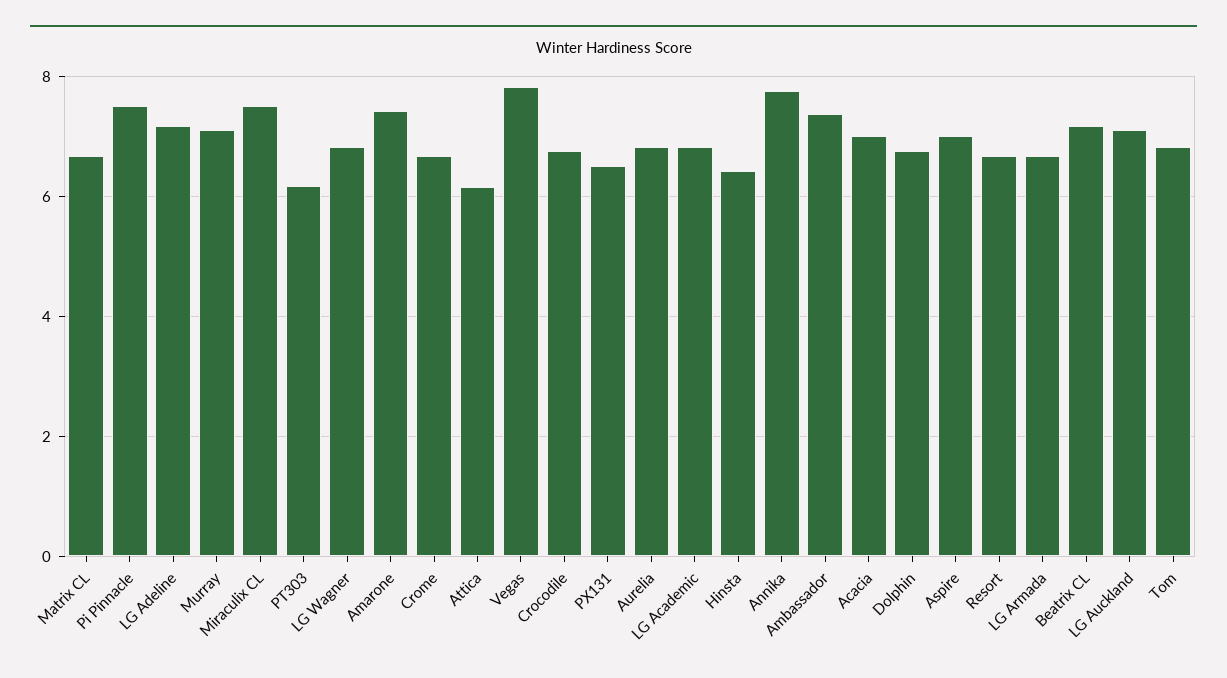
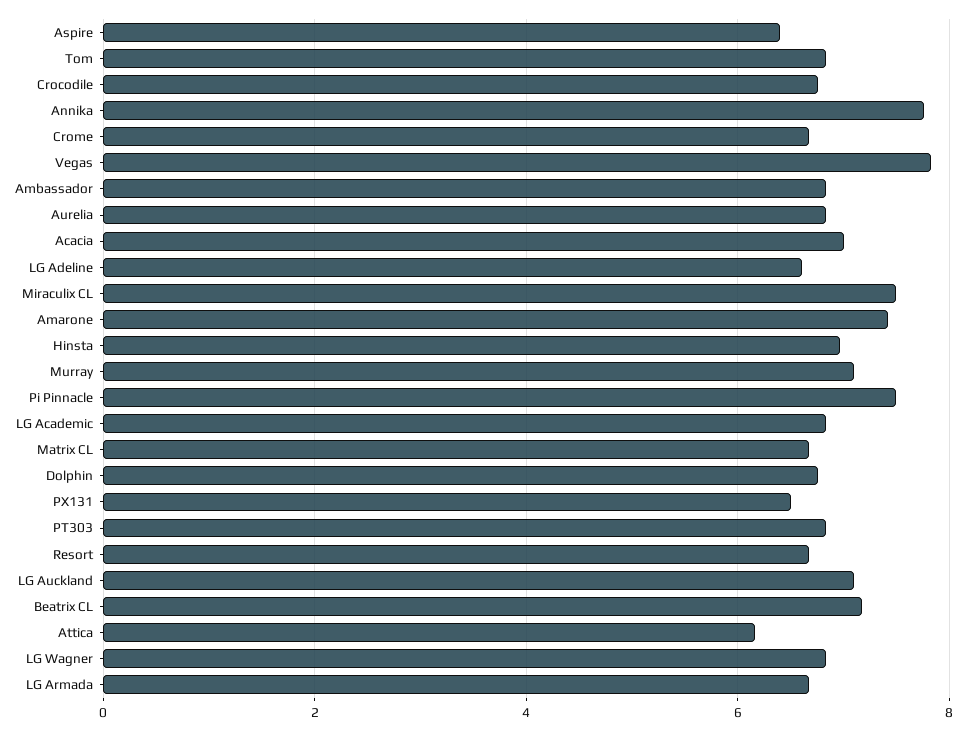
  {
    "Matrix CL": 6.6,
    "Pi Pinnacle": 7.6,
-   "LG Adeline": 7.2,
+   "LG Adeline": 6.6,
    "Murray": 7.2,
    "Miraculix CL": 7.6,
-   "PT303": 6.2,
+   "PT303": 6.8,
    "LG Wagner": 6.8,
    "Amarone": 7.4,
    "Crome": 6.6,
    "Attica": 6.2,
    "Vegas": 7.8,
    "Crocodile": 6.8,
    "PX131": 6.6,
    "Aurelia": 6.8,
    "LG Academic": 6.8,
-   "Hinsta": 6.4,
+   "Hinsta": 7,
    "Annika": 7.8,
-   "Ambassador": 7.4,
+   "Ambassador": 6.8,
    "Acacia": 7,
    "Dolphin": 6.8,
-   "Aspire": 7,
+   "Aspire": 6.4,
    "Resort": 6.6,
    "LG Armada": 6.6,
    "Beatrix CL": 7.2,
    "LG Auckland": 7.2,
    "Tom": 6.8
  }

